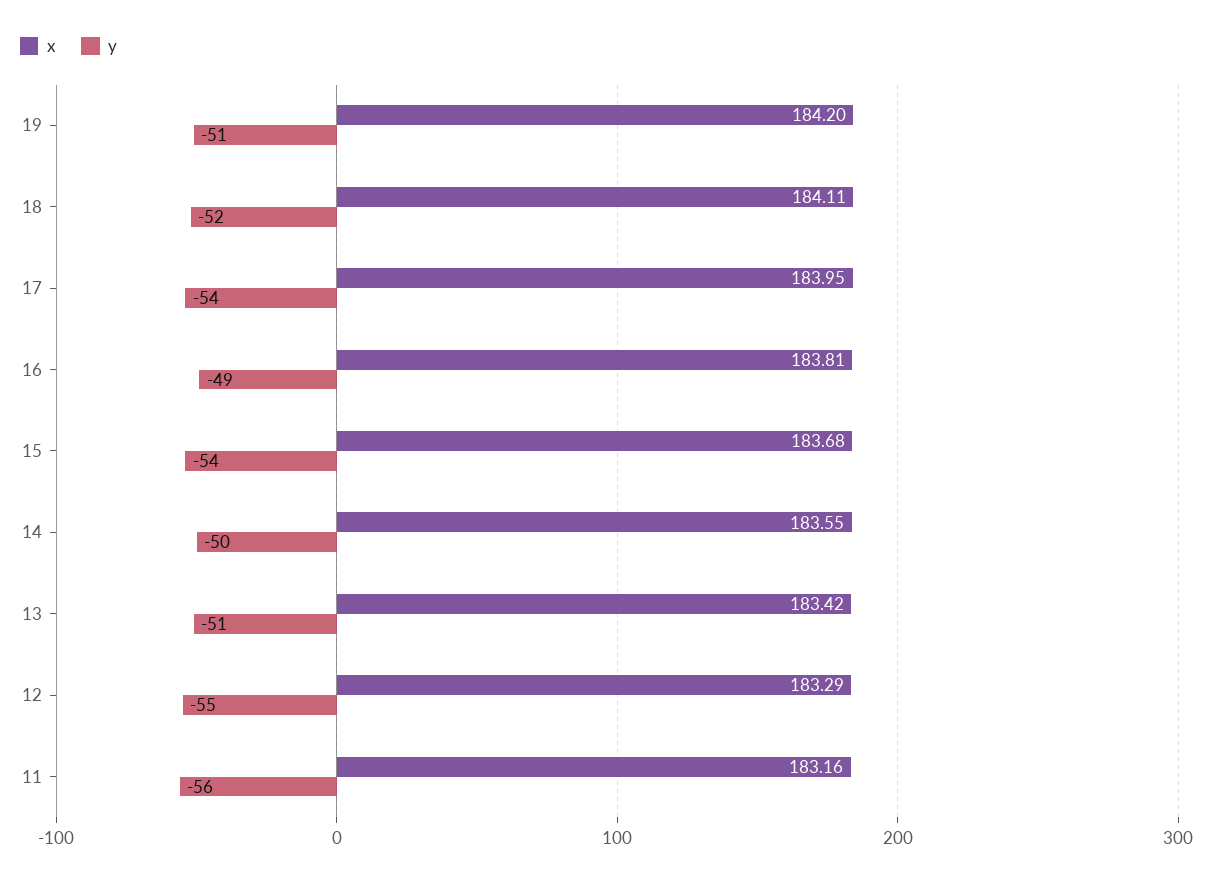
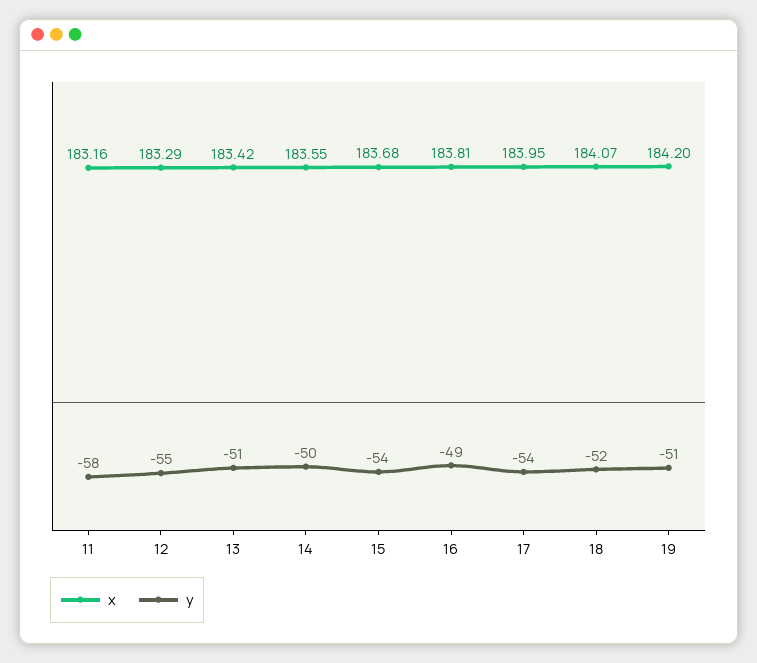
  {
    "x": {
      "19": 184.2,
-     "18": 184.11,
+     "18": 184.07,
      "17": 183.95,
      "16": 183.81,
      "15": 183.68,
      "14": 183.55,
      "13": 183.42,
      "12": 183.29,
      "11": 183.16
    },
    "y": {
      "19": -51,
      "18": -52,
      "17": -54,
      "16": -49,
      "15": -54,
      "14": -50,
      "13": -51,
      "12": -55,
-     "11": -56
+     "11": -58
    }
  }

